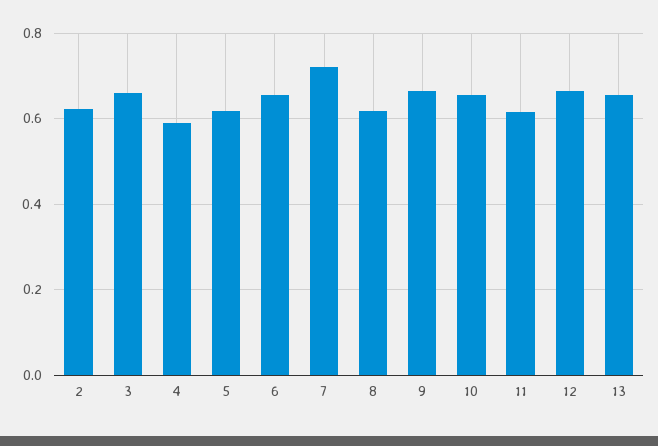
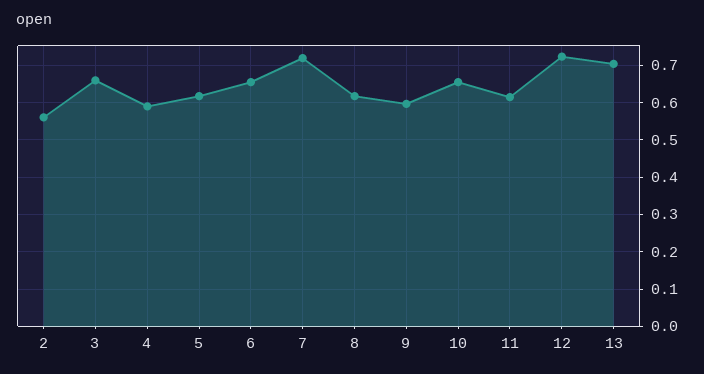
  {
-   "2": 0.62,
+   "2": 0.56,
    "3": 0.66,
    "4": 0.6,
    "5": 0.62,
    "6": 0.66,
    "7": 0.72,
    "8": 0.62,
-   "9": 0.66,
+   "9": 0.6,
    "10": 0.66,
    "11": 0.62,
-   "12": 0.66,
+   "12": 0.72,
-   "13": 0.66
+   "13": 0.7
  }

